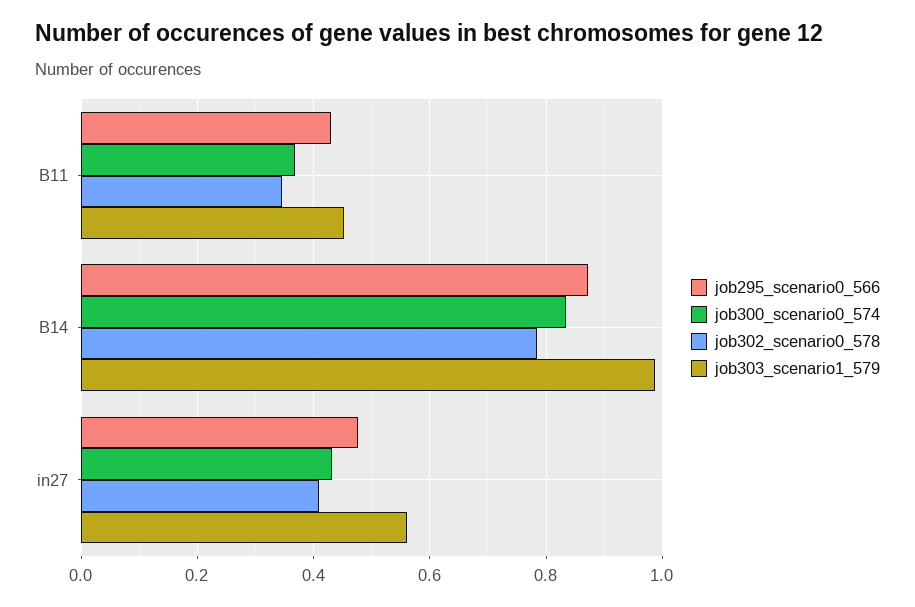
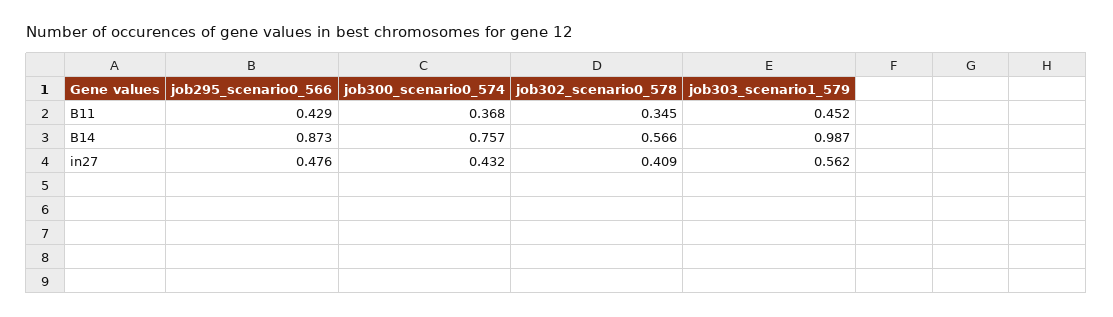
  {
    "job295_scenario0_566": {
      "B11": 0.429,
      "B14": 0.873,
      "in27": 0.476
    },
    "job300_scenario0_574": {
      "B11": 0.368,
-     "B14": 0.84,
+     "B14": 0.757,
      "in27": 0.432
    },
    "job302_scenario0_578": {
      "B11": 0.345,
-     "B14": 0.78,
+     "B14": 0.566,
      "in27": 0.409
    },
    "job303_scenario1_579": {
      "B11": 0.452,
      "B14": 0.987,
      "in27": 0.562
    }
  }

